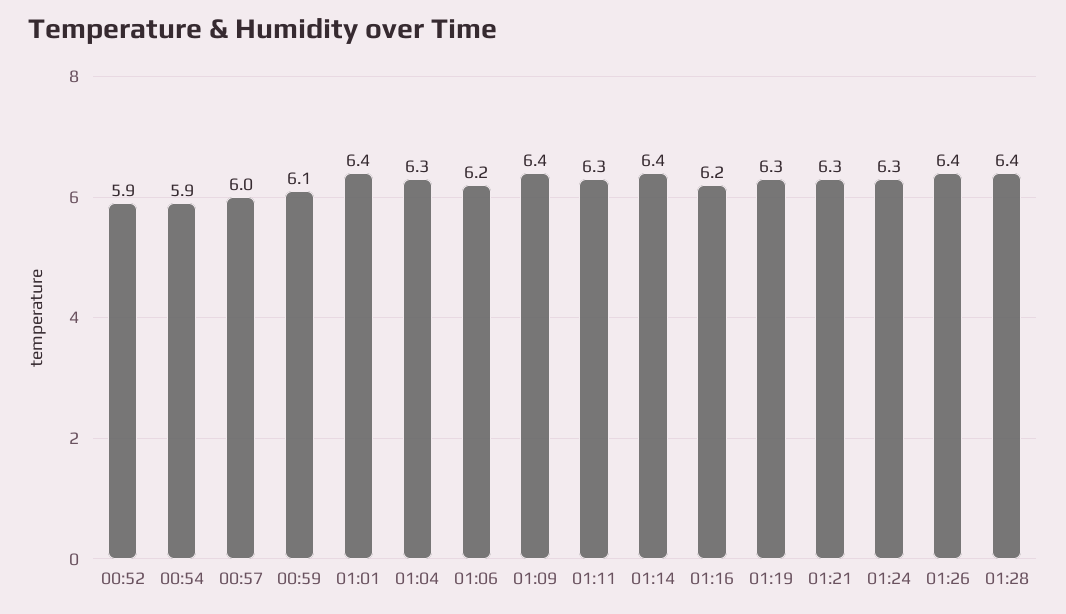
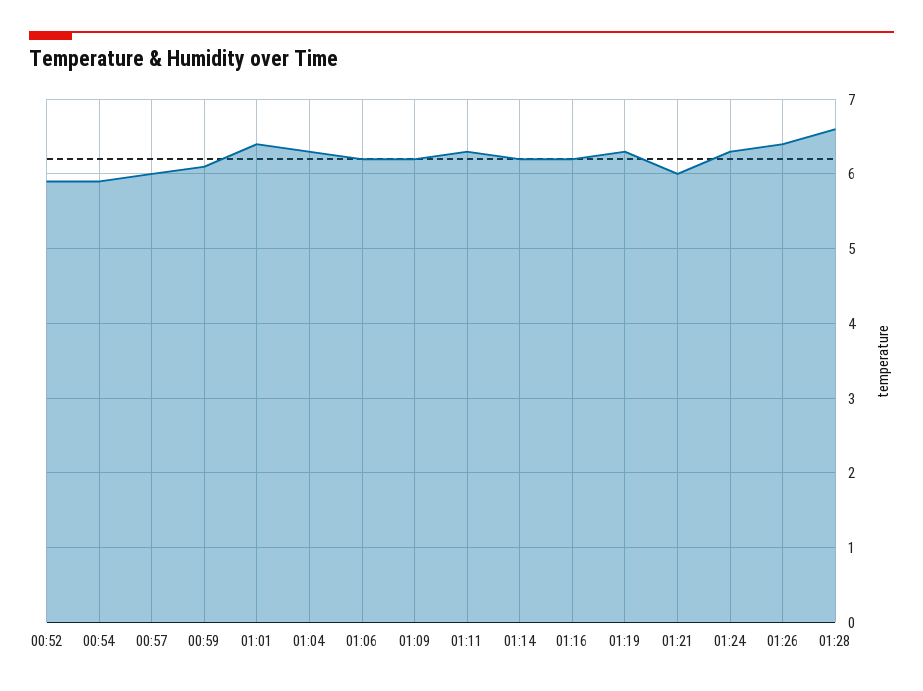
  {
    "00:52": 5.9,
    "00:54": 5.9,
    "00:57": 6,
    "00:59": 6.1,
    "01:01": 6.4,
    "01:04": 6.3,
    "01:06": 6.2,
-   "01:09": 6.4,
+   "01:09": 6.2,
    "01:11": 6.3,
-   "01:14": 6.4,
+   "01:14": 6.2,
    "01:16": 6.2,
    "01:19": 6.3,
-   "01:21": 6.3,
+   "01:21": 6,
    "01:24": 6.3,
    "01:26": 6.4,
-   "01:28": 6.4
+   "01:28": 6.6
  }

